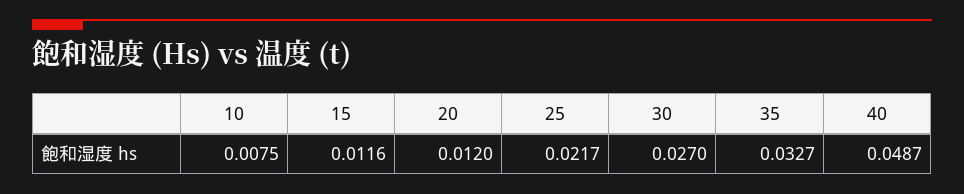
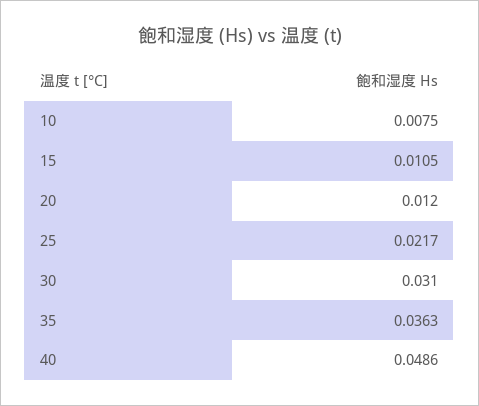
  {
    "10": 0.0075,
-   "15": 0.0116,
+   "15": 0.0105,
    "20": 0.012,
    "25": 0.0217,
-   "30": 0.027,
+   "30": 0.031,
-   "35": 0.0327,
+   "35": 0.0363,
-   "40": 0.0487
+   "40": 0.0486
  }

